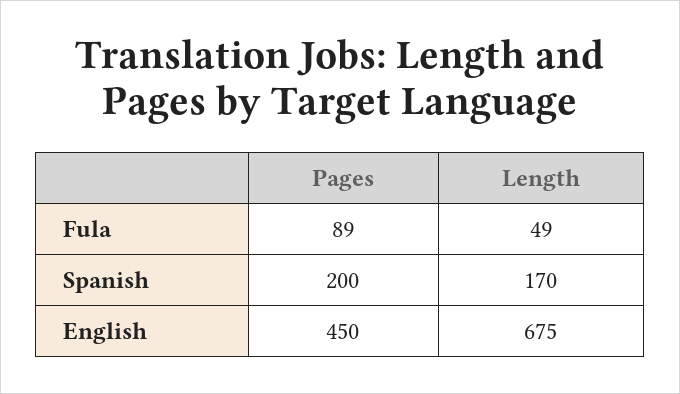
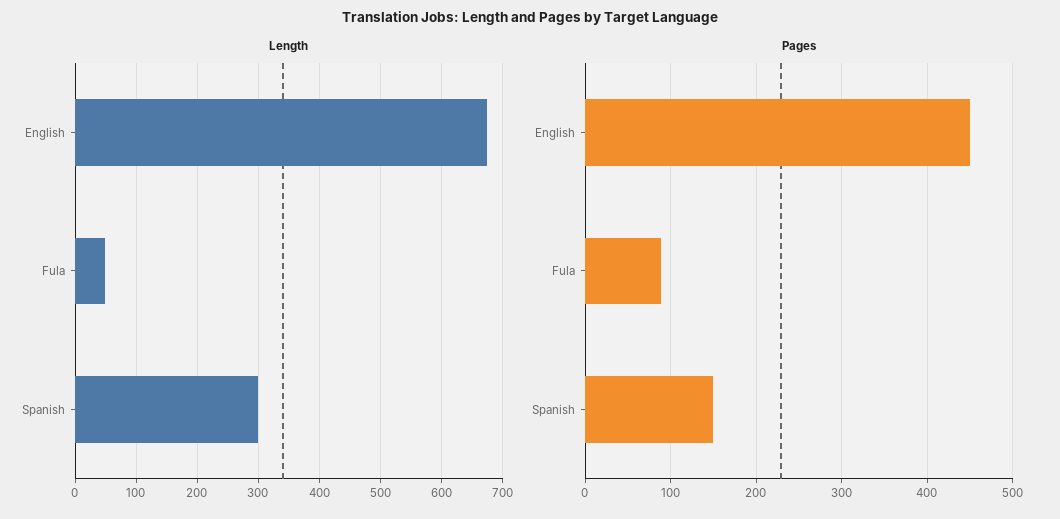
  {
    "Pages": {
      "Fula": 89,
-     "Spanish": 200,
+     "Spanish": 150,
      "English": 450
    },
    "Length": {
      "Fula": 49,
-     "Spanish": 170,
+     "Spanish": 300,
      "English": 675
    }
  }

